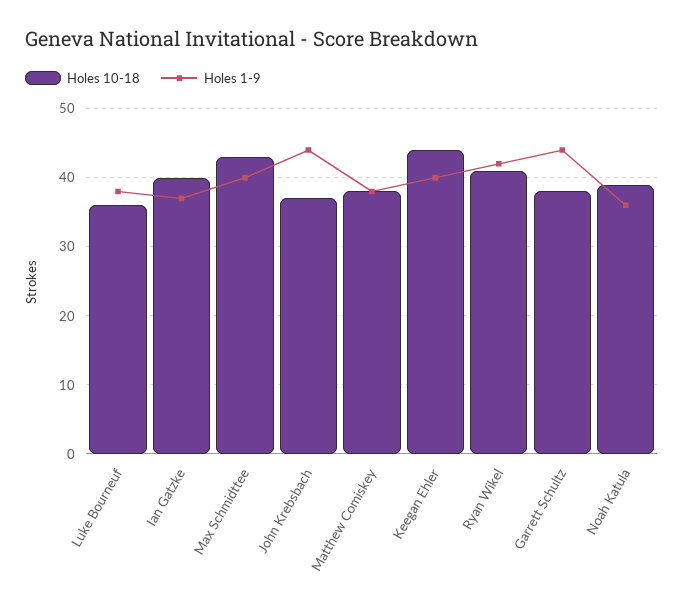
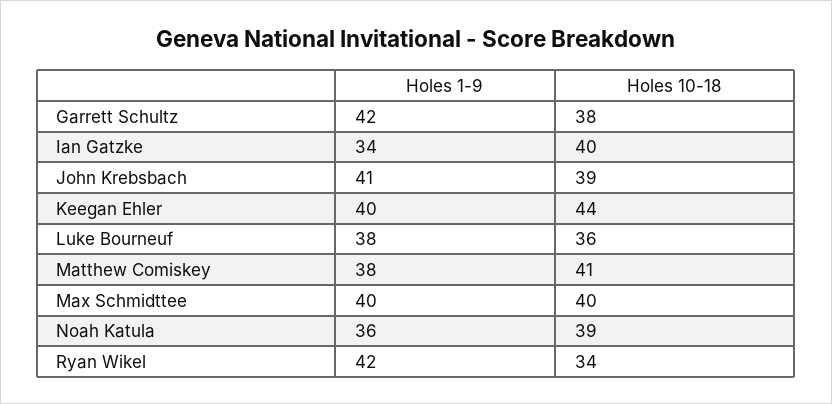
  {
    "Holes 10-18": {
      "Luke Bourneuf": 36,
      "Ian Gatzke": 40,
-     "Max Schmidttee": 43,
+     "Max Schmidttee": 40,
-     "John Krebsbach": 37,
+     "John Krebsbach": 39,
-     "Matthew Comiskey": 38,
+     "Matthew Comiskey": 41,
      "Keegan Ehler": 44,
-     "Ryan Wikel": 41,
+     "Ryan Wikel": 34,
      "Garrett Schultz": 38,
      "Noah Katula": 39
    },
    "Holes 1-9": {
      "Luke Bourneuf": 38,
-     "Ian Gatzke": 37,
+     "Ian Gatzke": 34,
      "Max Schmidttee": 40,
-     "John Krebsbach": 44,
+     "John Krebsbach": 41,
      "Matthew Comiskey": 38,
      "Keegan Ehler": 40,
      "Ryan Wikel": 42,
-     "Garrett Schultz": 44,
+     "Garrett Schultz": 42,
      "Noah Katula": 36
    }
  }

